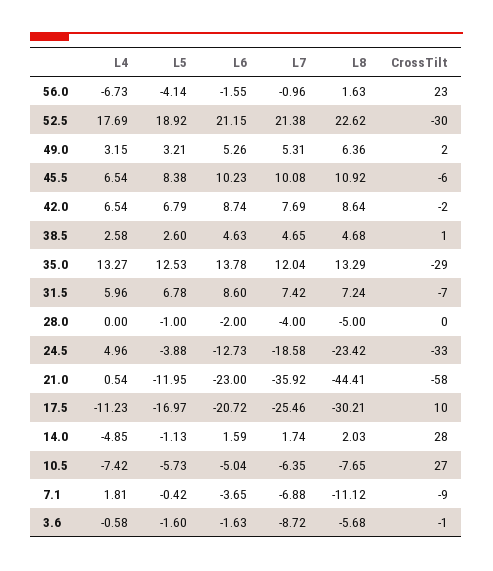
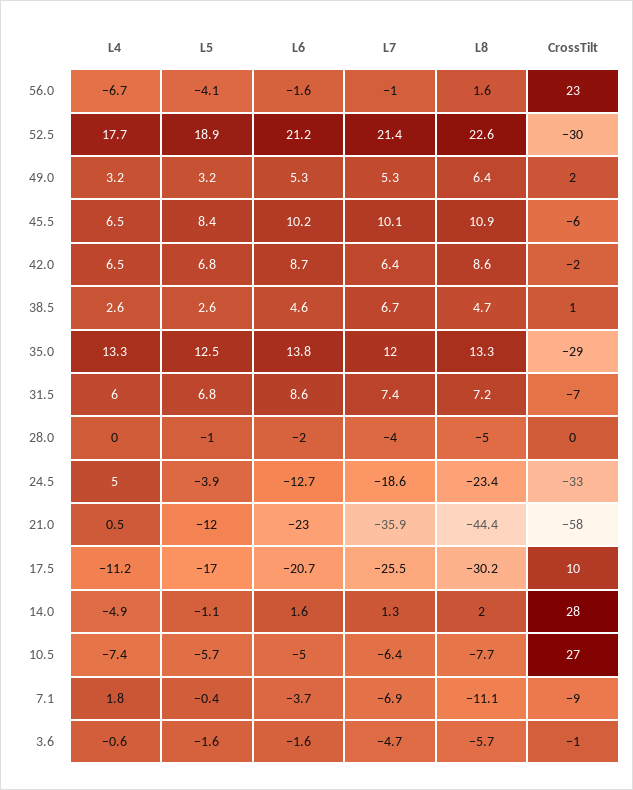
  {
    "L4": {
      "56.0": -6.73,
      "52.5": 17.69,
      "49.0": 3.15,
      "45.5": 6.54,
      "42.0": 6.54,
      "38.5": 2.58,
      "35.0": 13.27,
      "31.5": 5.96,
      "28.0": 0,
      "24.5": 4.96,
      "21.0": 0.54,
      "17.5": -11.23,
      "14.0": -4.85,
      "10.5": -7.42,
      "7.1": 1.81,
      "3.6": -0.58
    },
    "L5": {
      "56.0": -4.14,
      "52.5": 18.92,
      "49.0": 3.21,
      "45.5": 8.38,
      "42.0": 6.79,
      "38.5": 2.6,
      "35.0": 12.53,
      "31.5": 6.78,
      "28.0": -1,
      "24.5": -3.88,
      "21.0": -11.95,
      "17.5": -16.97,
      "14.0": -1.13,
      "10.5": -5.73,
      "7.1": -0.42,
      "3.6": -1.6
    },
    "L6": {
      "56.0": -1.55,
      "52.5": 21.15,
      "49.0": 5.26,
      "45.5": 10.23,
      "42.0": 8.74,
      "38.5": 4.63,
      "35.0": 13.78,
      "31.5": 8.6,
      "28.0": -2,
      "24.5": -12.73,
      "21.0": -23,
      "17.5": -20.72,
      "14.0": 1.59,
      "10.5": -5.04,
      "7.1": -3.65,
      "3.6": -1.63
    },
    "L7": {
      "56.0": -0.96,
      "52.5": 21.38,
      "49.0": 5.31,
      "45.5": 10.08,
-     "42.0": 7.69,
+     "42.0": 6.4,
-     "38.5": 4.65,
+     "38.5": 6.7,
      "35.0": 12.04,
      "31.5": 7.42,
      "28.0": -4,
      "24.5": -18.58,
      "21.0": -35.92,
      "17.5": -25.46,
-     "14.0": 1.74,
+     "14.0": 1.3,
      "10.5": -6.35,
      "7.1": -6.88,
-     "3.6": -8.72
+     "3.6": -4.7
    },
    "L8": {
      "56.0": 1.63,
      "52.5": 22.62,
      "49.0": 6.36,
      "45.5": 10.92,
      "42.0": 8.64,
      "38.5": 4.68,
      "35.0": 13.29,
      "31.5": 7.24,
      "28.0": -5,
      "24.5": -23.42,
      "21.0": -44.41,
      "17.5": -30.21,
      "14.0": 2.03,
      "10.5": -7.65,
      "7.1": -11.12,
      "3.6": -5.68
    },
    "CrossTilt": {
      "56.0": 23,
      "52.5": -30,
      "49.0": 2,
      "45.5": -6,
      "42.0": -2,
      "38.5": 1,
      "35.0": -29,
      "31.5": -7,
      "28.0": 0,
      "24.5": -33,
      "21.0": -58,
      "17.5": 10,
      "14.0": 28,
      "10.5": 27,
      "7.1": -9,
      "3.6": -1
    }
  }

